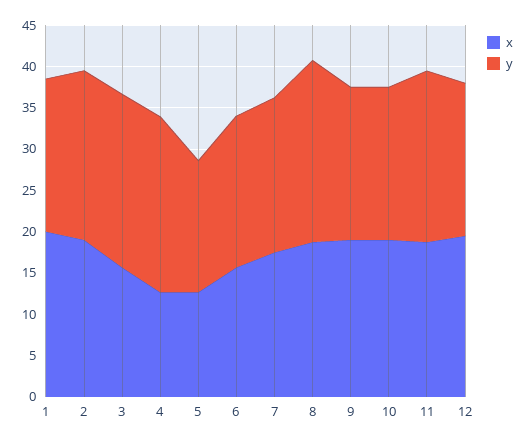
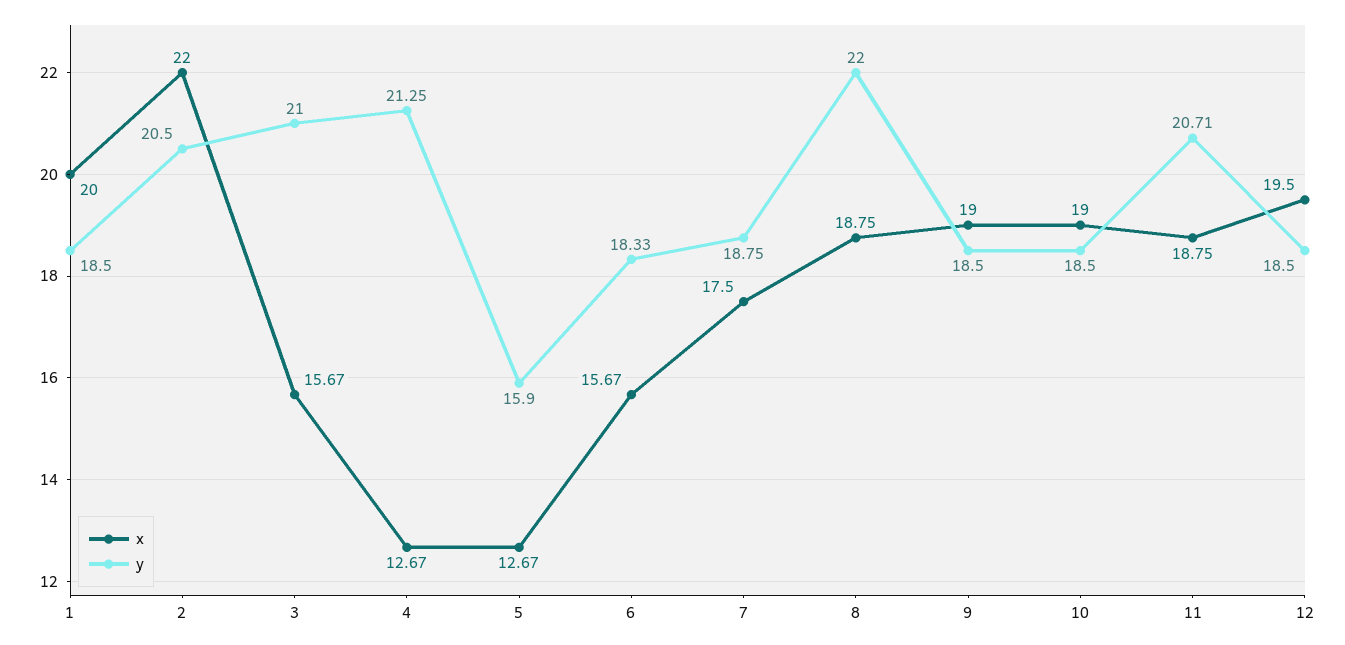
  {
    "x": {
      "1": 20,
-     "2": 19,
+     "2": 22,
      "3": 15.67,
      "4": 12.67,
      "5": 12.67,
      "6": 15.67,
      "7": 17.5,
      "8": 18.75,
      "9": 19,
      "10": 19,
      "11": 18.75,
      "12": 19.5
    },
    "y": {
      "1": 18.5,
      "2": 20.5,
      "3": 21,
      "4": 21.25,
      "5": 15.9,
      "6": 18.33,
      "7": 18.75,
      "8": 22,
      "9": 18.5,
      "10": 18.5,
      "11": 20.71,
      "12": 18.5
    }
  }

